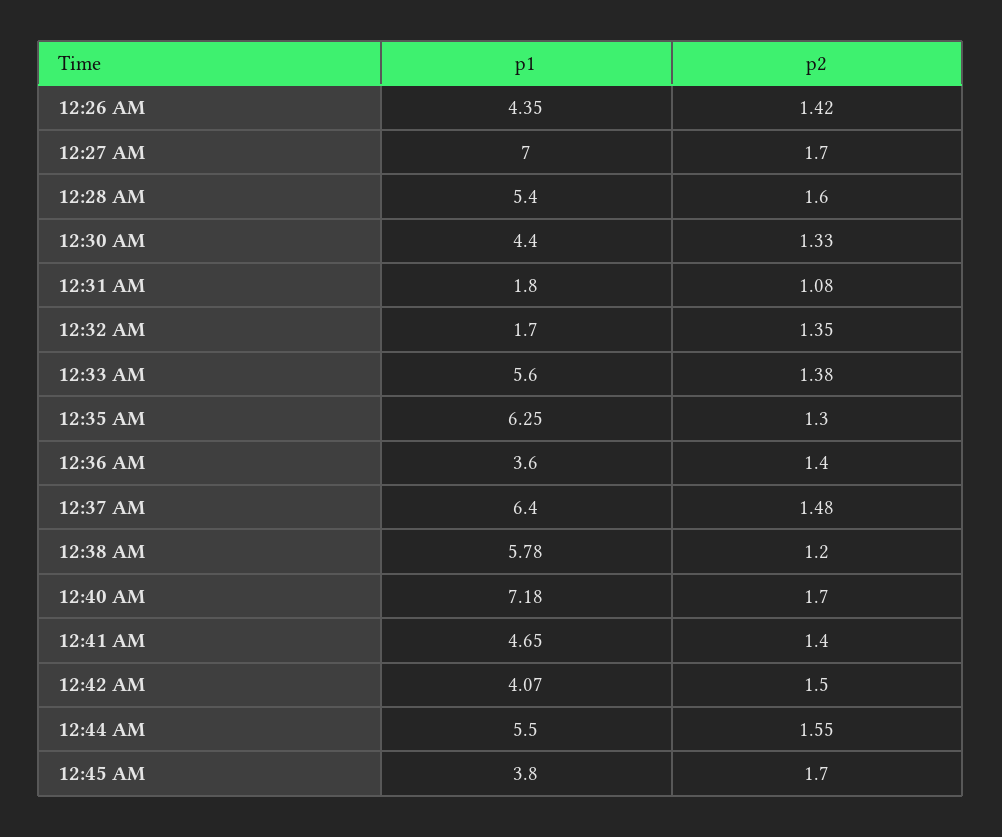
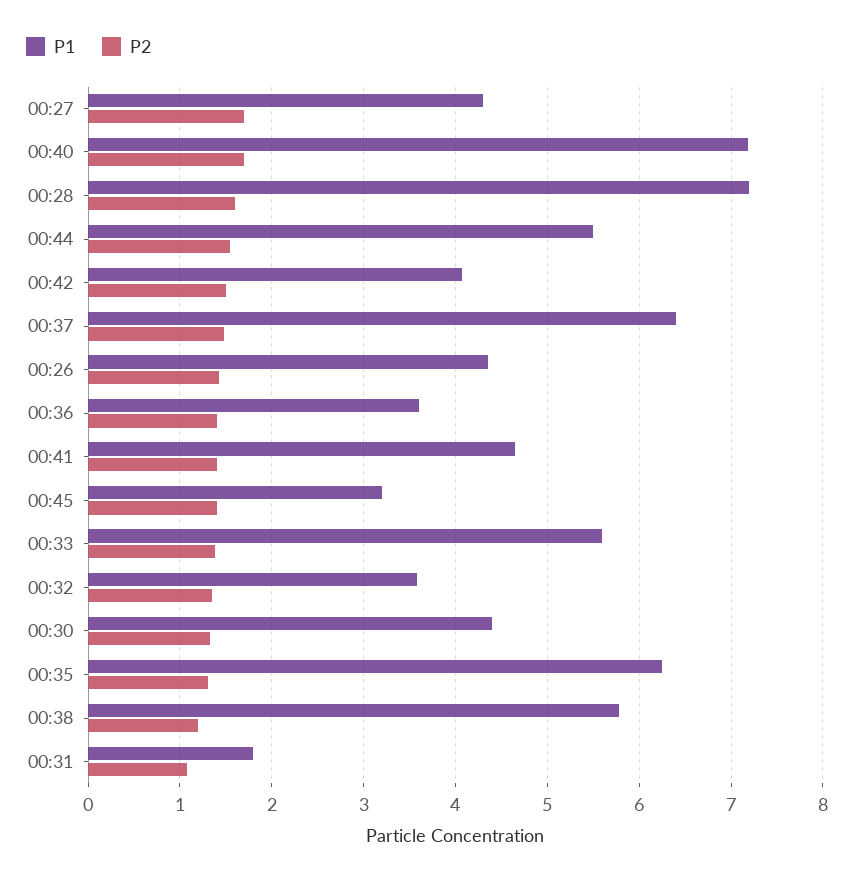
  {
    "p1": {
      "12:26 AM": 4.35,
-     "12:27 AM": 7,
+     "12:27 AM": 4.3,
-     "12:28 AM": 5.4,
+     "12:28 AM": 7.2,
      "12:30 AM": 4.4,
      "12:31 AM": 1.8,
-     "12:32 AM": 1.7,
+     "12:32 AM": 3.6,
      "12:33 AM": 5.6,
      "12:35 AM": 6.25,
      "12:36 AM": 3.6,
      "12:37 AM": 6.4,
      "12:38 AM": 5.78,
      "12:40 AM": 7.18,
      "12:41 AM": 4.65,
      "12:42 AM": 4.07,
      "12:44 AM": 5.5,
-     "12:45 AM": 3.8
+     "12:45 AM": 3.2
    },
    "p2": {
      "12:26 AM": 1.42,
      "12:27 AM": 1.7,
      "12:28 AM": 1.6,
      "12:30 AM": 1.33,
      "12:31 AM": 1.08,
      "12:32 AM": 1.35,
      "12:33 AM": 1.38,
      "12:35 AM": 1.3,
      "12:36 AM": 1.4,
      "12:37 AM": 1.48,
      "12:38 AM": 1.2,
      "12:40 AM": 1.7,
      "12:41 AM": 1.4,
      "12:42 AM": 1.5,
      "12:44 AM": 1.55,
-     "12:45 AM": 1.7
+     "12:45 AM": 1.4
    }
  }

